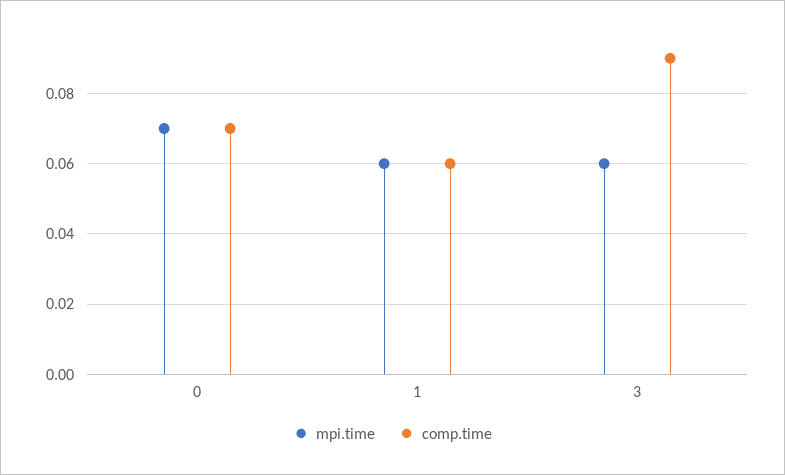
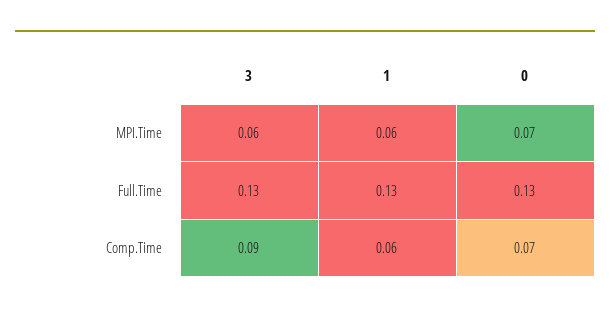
  {
    "mpi.time": {
      "0": 0.07,
      "1": 0.06,
      "3": 0.06
    },
    "comp.time": {
      "0": 0.07,
      "1": 0.06,
      "3": 0.09
-   }
+   },
+   "Full.Time": {
+     "3": 0.13,
+     "1": 0.13,
+     "0": 0.13
+   }
  }

